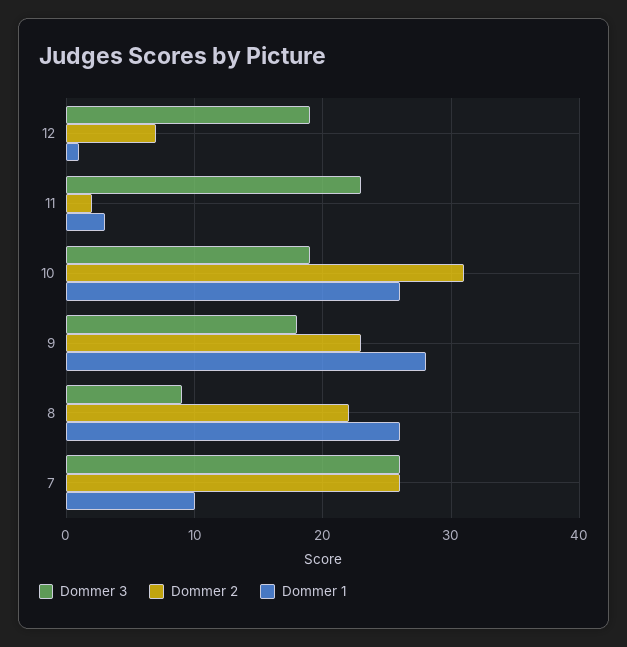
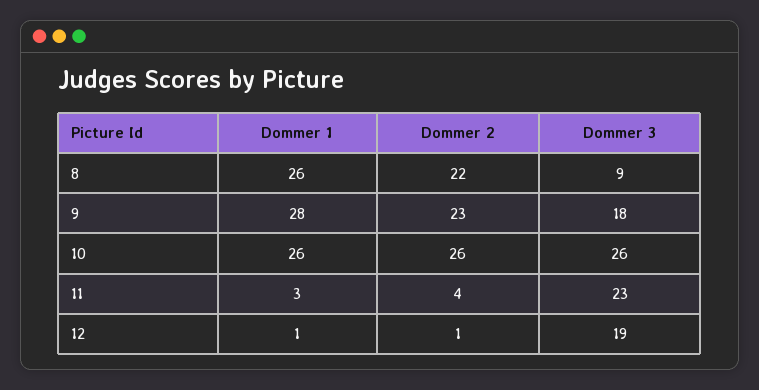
  {
    "Dommer 3": {
      "12": 19,
      "11": 23,
-     "10": 19,
+     "10": 26,
      "9": 18,
-     "8": 9,
+     "8": 9
-     "7": 26
    },
    "Dommer 2": {
-     "12": 7,
+     "12": 1,
-     "11": 2,
+     "11": 4,
-     "10": 31,
+     "10": 26,
      "9": 23,
-     "8": 22,
+     "8": 22
-     "7": 26
    },
    "Dommer 1": {
      "12": 1,
      "11": 3,
      "10": 26,
      "9": 28,
-     "8": 26,
+     "8": 26
-     "7": 10
    }
  }

